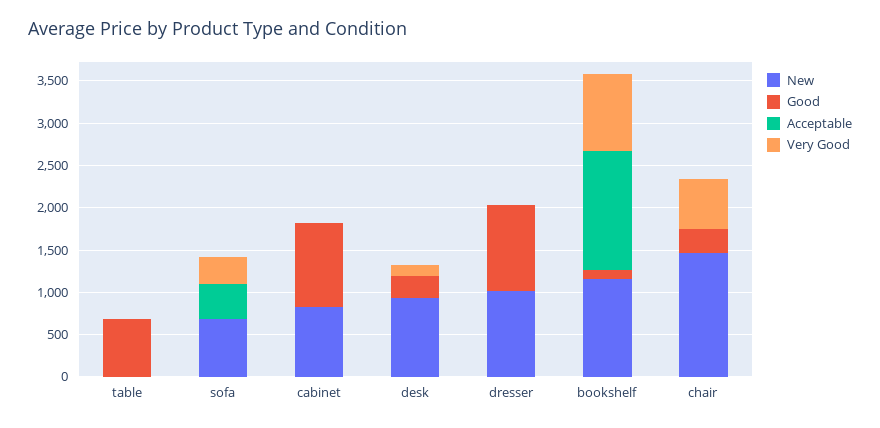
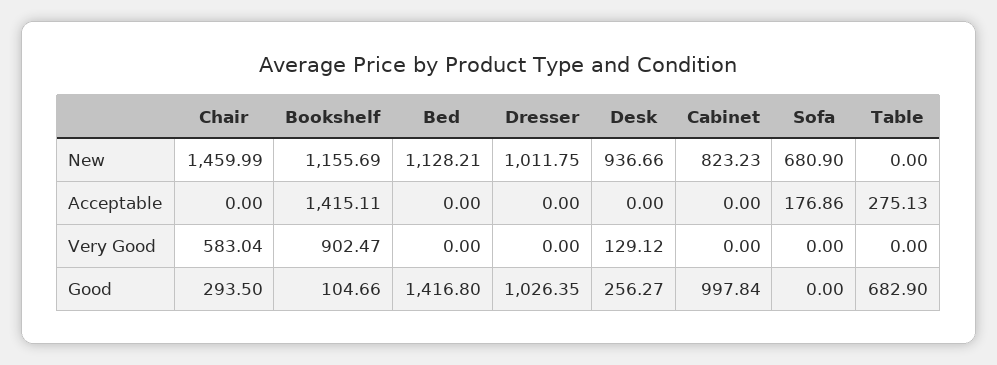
  {
    "New": {
      "table": 0,
      "sofa": 680.9,
      "cabinet": 823.23,
      "desk": 936.66,
      "dresser": 1011.75,
      "bookshelf": 1155.69,
-     "chair": 1459.99
+     "chair": 1459.99,
+     "Bed": 1128.21
    },
    "Good": {
      "table": 682.9,
      "sofa": 0,
      "cabinet": 997.84,
      "desk": 256.27,
      "dresser": 1026.35,
      "bookshelf": 104.66,
-     "chair": 293.5
+     "chair": 293.5,
+     "Bed": 1416.8
    },
    "Acceptable": {
-     "table": 0,
+     "table": 275.13,
-     "sofa": 400,
+     "sofa": 176.86,
      "cabinet": 0,
      "desk": 0,
      "dresser": 0,
      "bookshelf": 1415.11,
-     "chair": 0
+     "chair": 0,
+     "Bed": 0
    },
    "Very Good": {
      "table": 0,
-     "sofa": 300,
+     "sofa": 0,
      "cabinet": 0,
      "desk": 129.12,
      "dresser": 0,
      "bookshelf": 902.47,
-     "chair": 583.04
+     "chair": 583.04,
+     "Bed": 0
    }
  }

